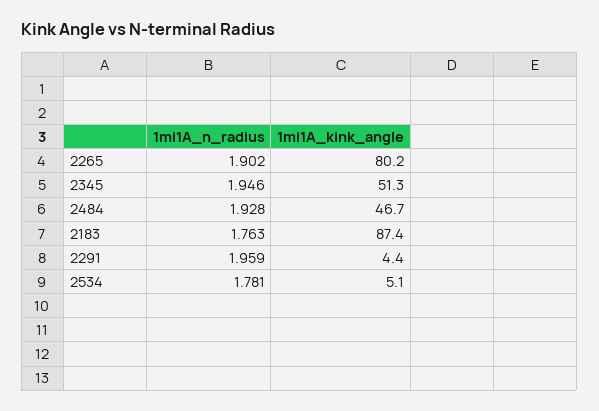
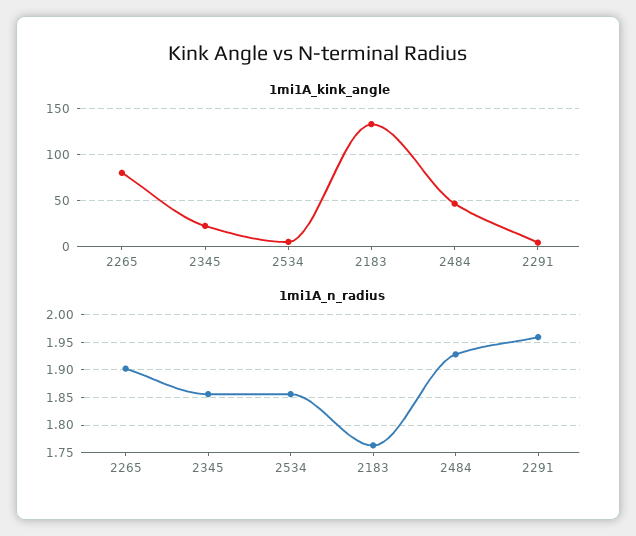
  {
    "1mi1A_n_radius": {
      "2265": 1.902,
-     "2345": 1.946,
+     "2345": 1.85,
      "2484": 1.928,
      "2183": 1.763,
      "2291": 1.959,
-     "2534": 1.781
+     "2534": 1.85
    },
    "1mi1A_kink_angle": {
      "2265": 80.2,
-     "2345": 51.3,
+     "2345": 20,
      "2484": 46.7,
-     "2183": 87.4,
+     "2183": 130,
      "2291": 4.4,
      "2534": 5.1
    }
  }

